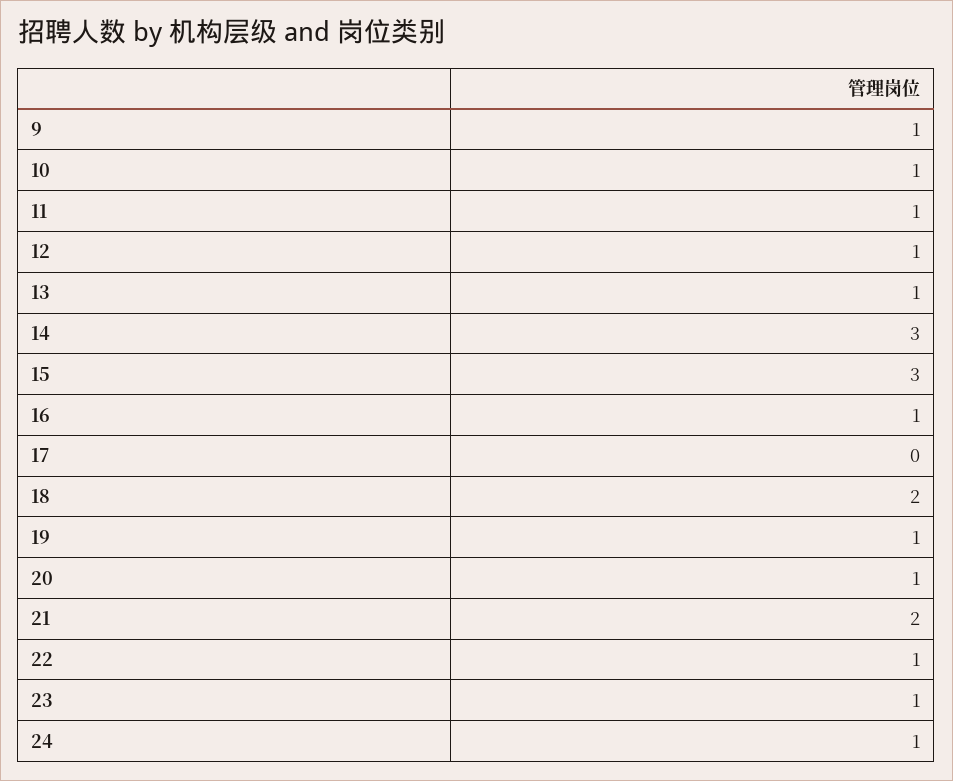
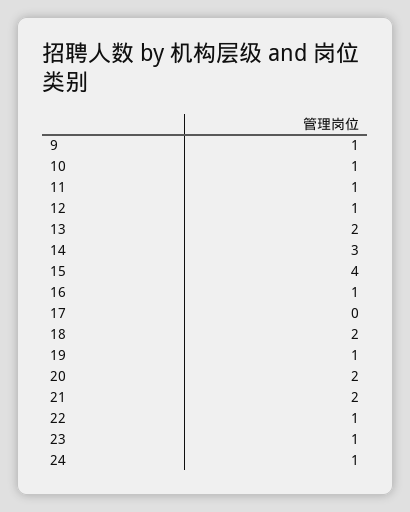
  {
    "9": 1,
    "10": 1,
    "11": 1,
    "12": 1,
-   "13": 1,
+   "13": 2,
    "14": 3,
-   "15": 3,
+   "15": 4,
    "16": 1,
    "17": 0,
    "18": 2,
    "19": 1,
-   "20": 1,
+   "20": 2,
    "21": 2,
    "22": 1,
    "23": 1,
    "24": 1
  }

